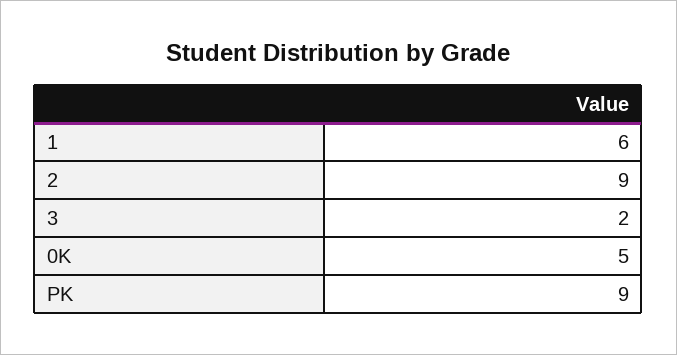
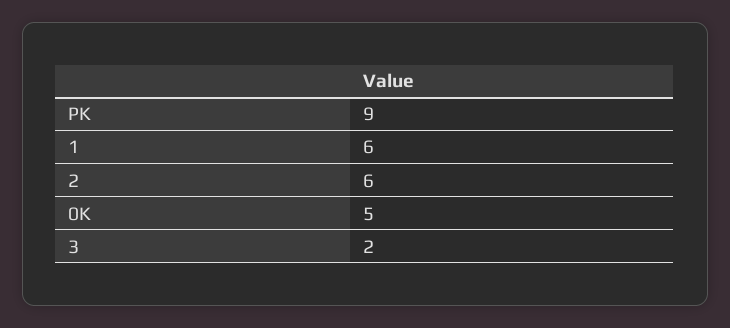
  {
    "1": 6,
-   "2": 9,
+   "2": 6,
    "3": 2,
    "0K": 5,
    "PK": 9
  }

